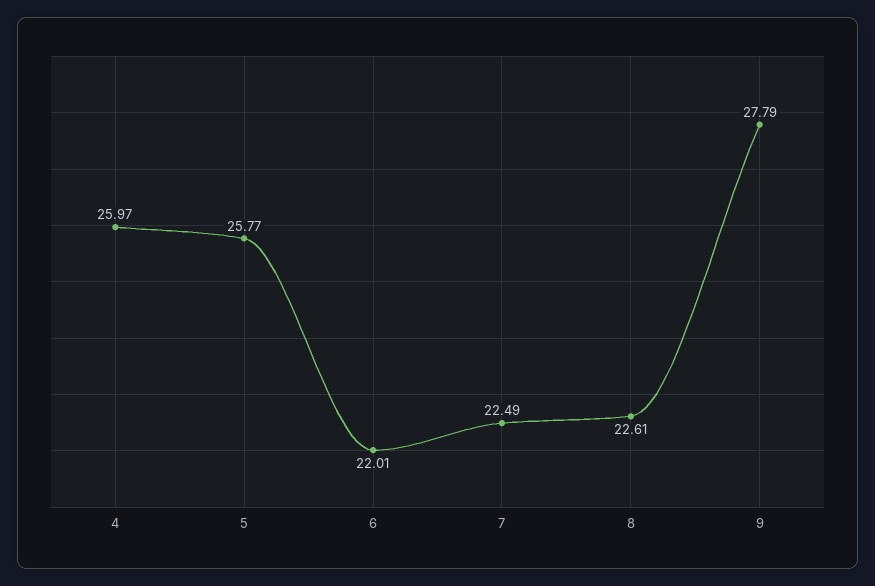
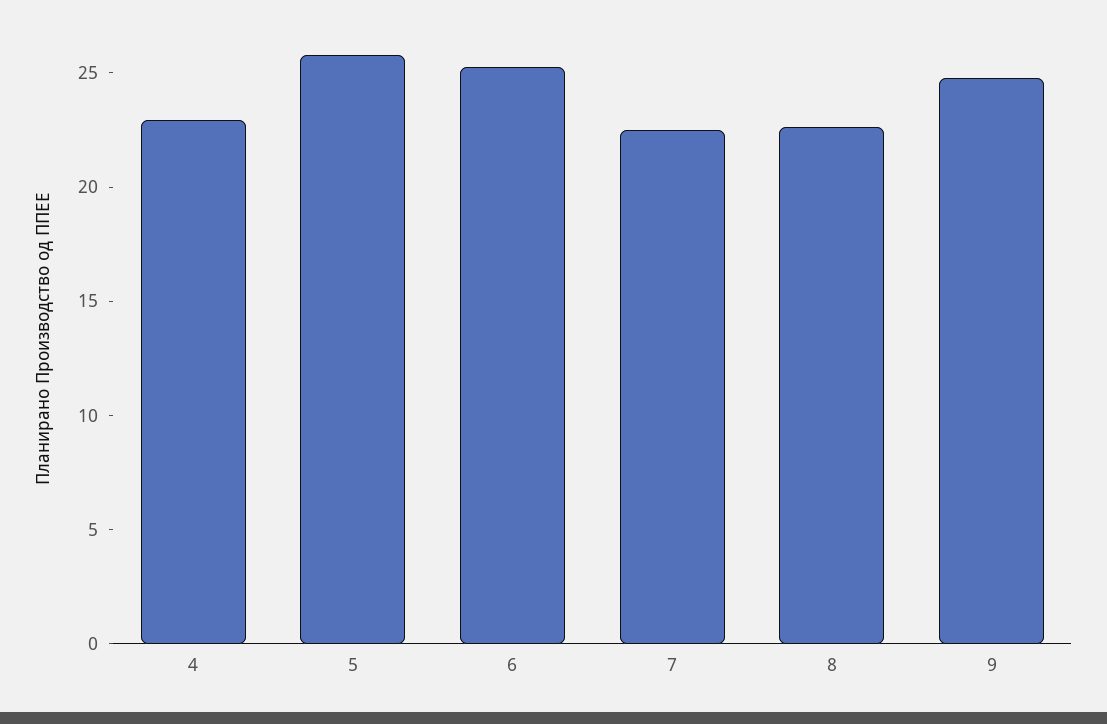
  {
-   "4": 25.97,
+   "4": 23,
    "5": 25.77,
-   "6": 22.01,
+   "6": 25,
    "7": 22.49,
    "8": 22.61,
-   "9": 27.79
+   "9": 25
  }

